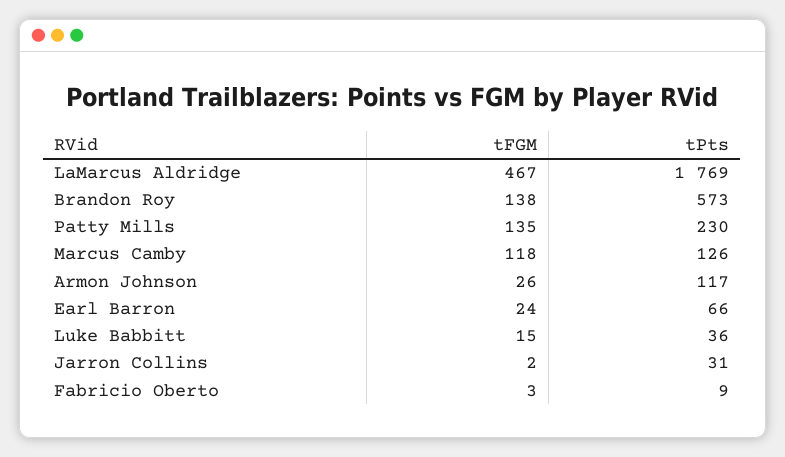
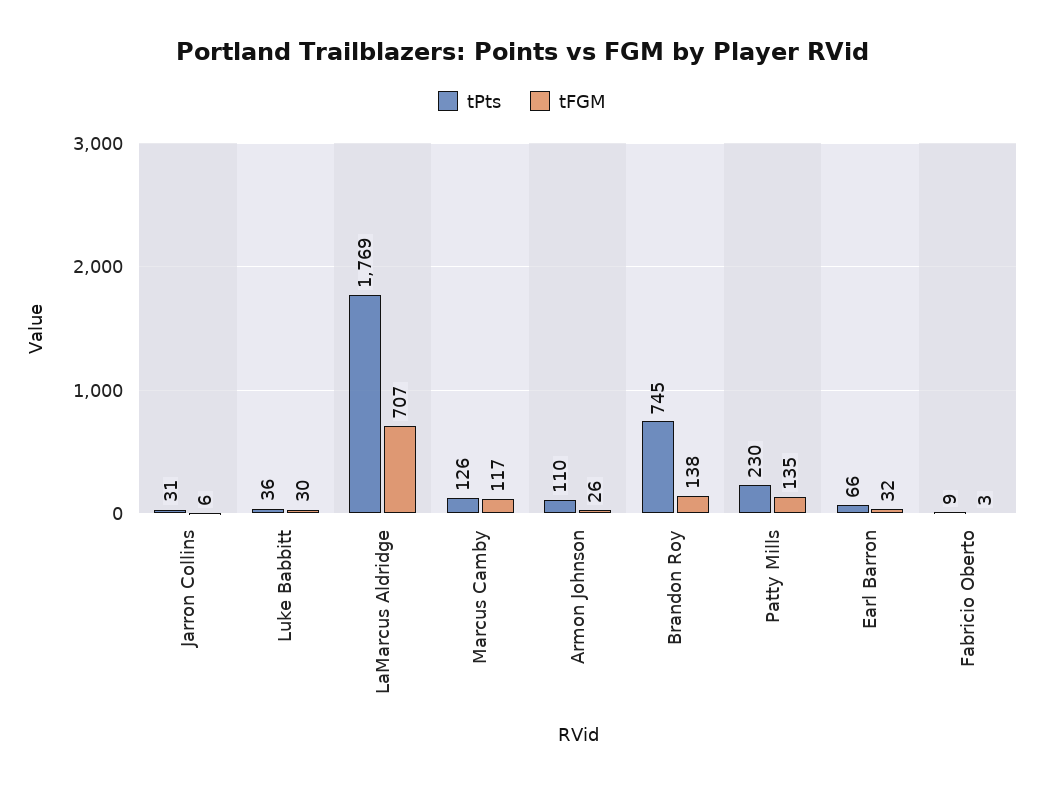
  {
    "tFGM": {
-     "LaMarcus Aldridge": 467,
+     "LaMarcus Aldridge": 707,
      "Brandon Roy": 138,
      "Patty Mills": 135,
-     "Marcus Camby": 118,
+     "Marcus Camby": 117,
      "Armon Johnson": 26,
-     "Earl Barron": 24,
+     "Earl Barron": 32,
-     "Luke Babbitt": 15,
+     "Luke Babbitt": 30,
-     "Jarron Collins": 2,
+     "Jarron Collins": 6,
      "Fabricio Oberto": 3
    },
    "tPts": {
      "LaMarcus Aldridge": 1769,
-     "Brandon Roy": 573,
+     "Brandon Roy": 745,
      "Patty Mills": 230,
      "Marcus Camby": 126,
-     "Armon Johnson": 117,
+     "Armon Johnson": 110,
      "Earl Barron": 66,
      "Luke Babbitt": 36,
      "Jarron Collins": 31,
      "Fabricio Oberto": 9
    }
  }

